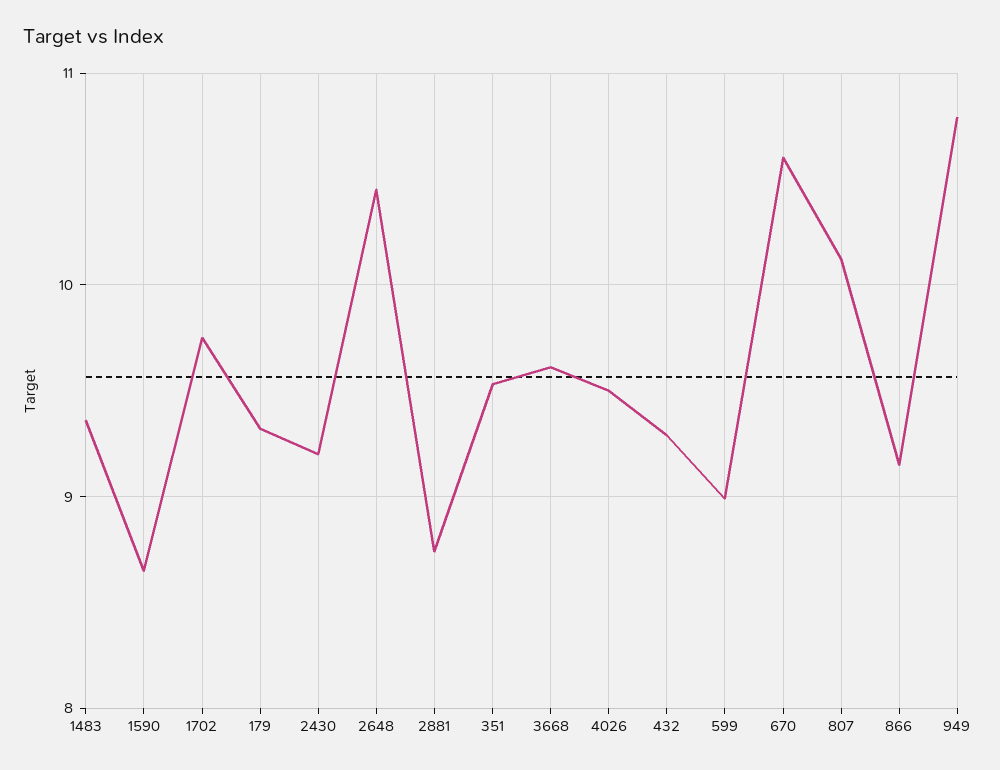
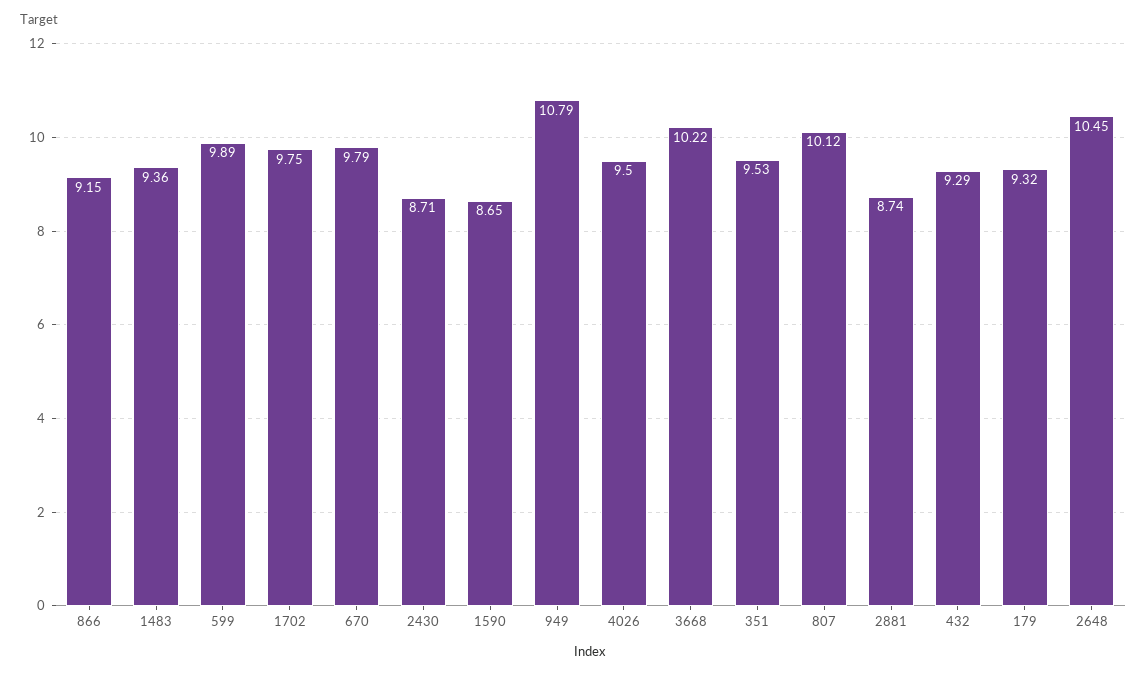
  {
    "1483": 9.36,
    "1590": 8.65,
    "1702": 9.75,
    "179": 9.32,
-   "2430": 9.2,
+   "2430": 8.71,
    "2648": 10.45,
    "2881": 8.74,
    "351": 9.53,
-   "3668": 9.6,
+   "3668": 10.22,
    "4026": 9.5,
    "432": 9.29,
-   "599": 9,
+   "599": 9.89,
-   "670": 10.6,
+   "670": 9.79,
    "807": 10.12,
    "866": 9.15,
    "949": 10.79
  }

